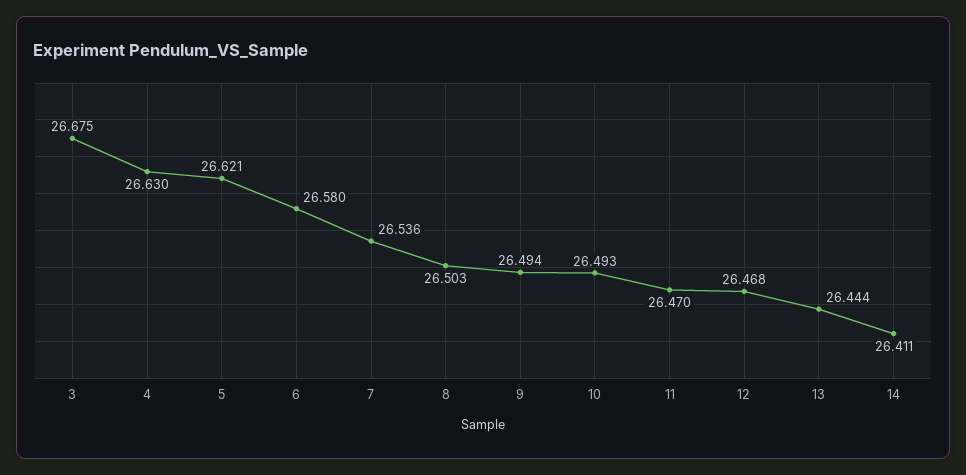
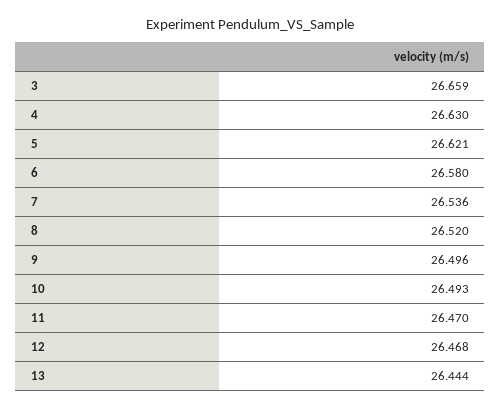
  {
-   "3": 26.675,
+   "3": 26.659,
    "4": 26.63,
    "5": 26.621,
    "6": 26.58,
    "7": 26.536,
-   "8": 26.503,
+   "8": 26.52,
-   "9": 26.494,
+   "9": 26.496,
    "10": 26.493,
    "11": 26.47,
    "12": 26.468,
-   "13": 26.444,
+   "13": 26.444
-   "14": 26.411
  }

